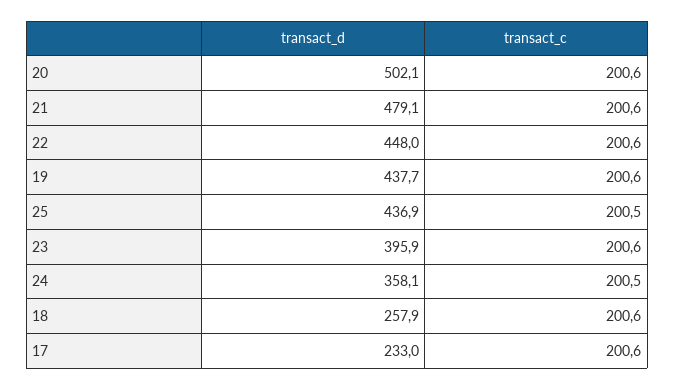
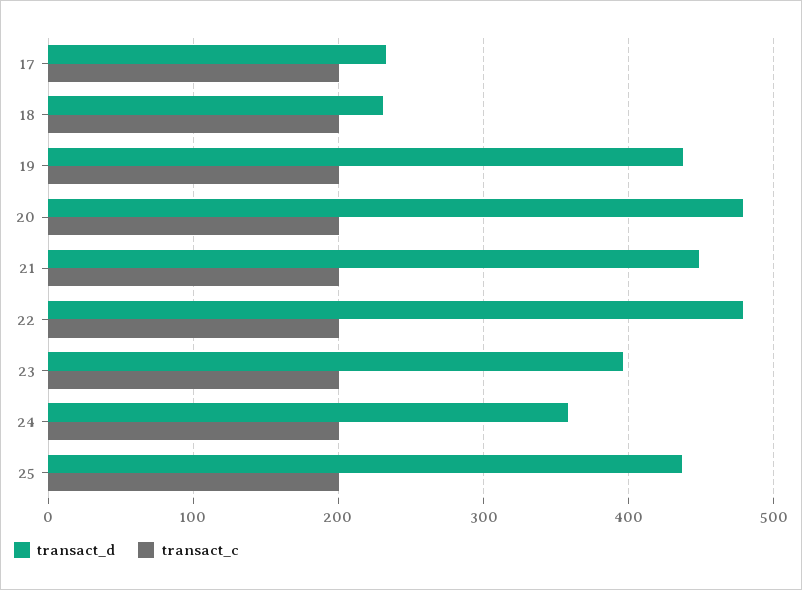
  {
    "transact_d": {
-     "20": 502.1,
+     "20": 480,
-     "21": 479.1,
+     "21": 450,
-     "22": 448,
+     "22": 480,
      "19": 437.7,
      "25": 436.9,
      "23": 395.9,
      "24": 358.1,
-     "18": 257.9,
+     "18": 230,
      "17": 233
    },
    "transact_c": {
      "20": 200.6,
      "21": 200.6,
      "22": 200.6,
      "19": 200.6,
      "25": 200.5,
      "23": 200.6,
      "24": 200.5,
      "18": 200.6,
      "17": 200.6
    }
  }

